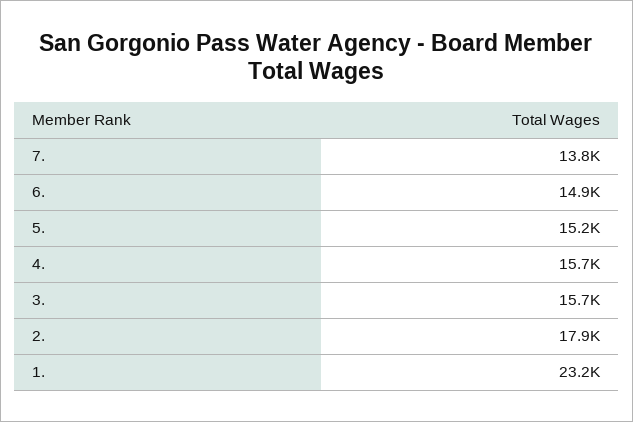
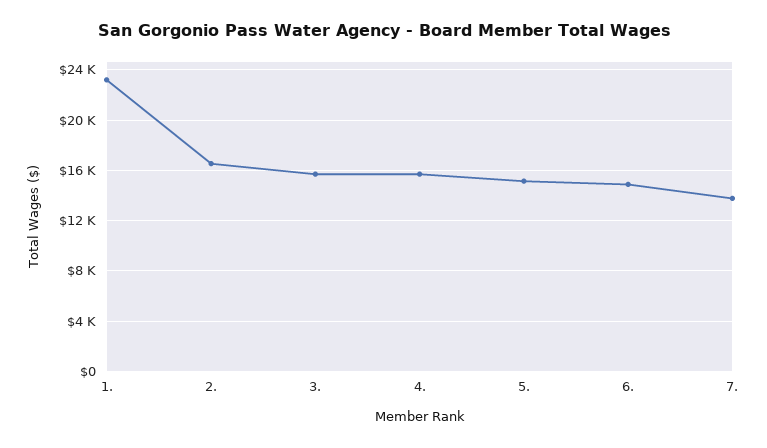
  {
    "7.": 13800,
    "6.": 14900,
    "5.": 15200,
    "4.": 15700,
    "3.": 15700,
-   "2.": 17900,
+   "2.": 16500,
    "1.": 23200
  }

